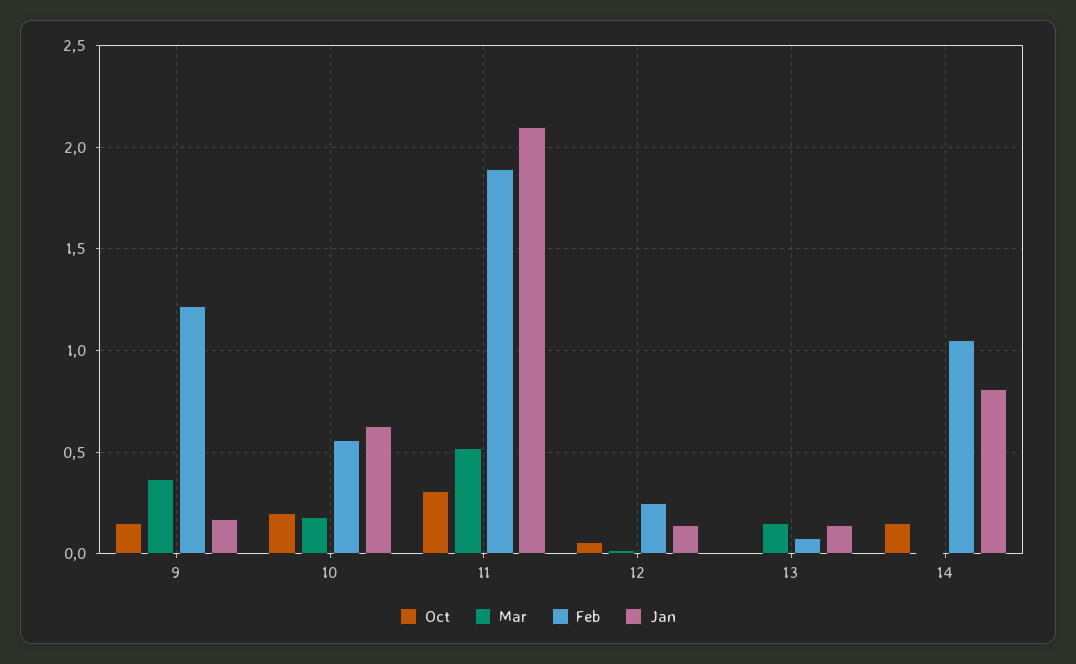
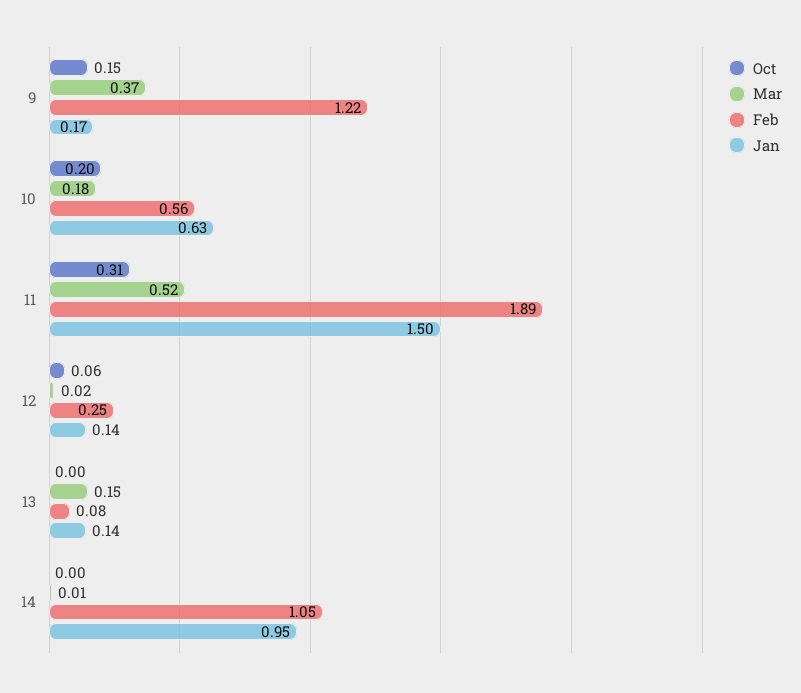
  {
    "Oct": {
      "9": 0.15,
      "10": 0.2,
      "11": 0.31,
      "12": 0.06,
      "13": 0,
-     "14": 0.15
+     "14": 0
    },
    "Mar": {
      "9": 0.37,
      "10": 0.18,
      "11": 0.52,
      "12": 0.02,
      "13": 0.15,
      "14": 0.01
    },
    "Feb": {
      "9": 1.22,
      "10": 0.56,
      "11": 1.89,
      "12": 0.25,
      "13": 0.08,
      "14": 1.05
    },
    "Jan": {
      "9": 0.17,
      "10": 0.63,
-     "11": 2.1,
+     "11": 1.5,
      "12": 0.14,
      "13": 0.14,
-     "14": 0.8
+     "14": 0.95
    }
  }

